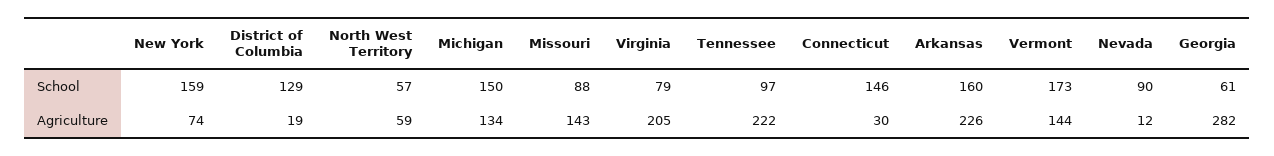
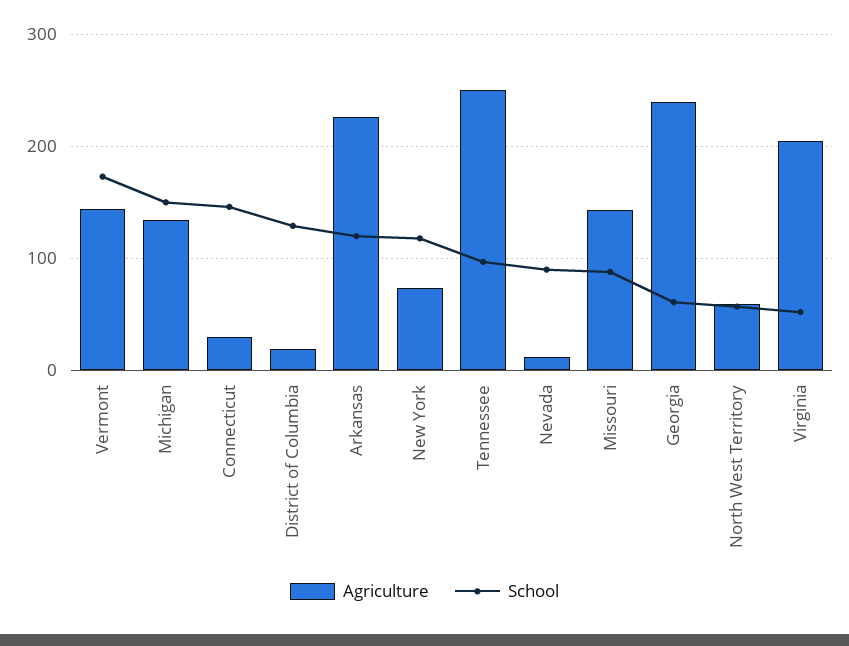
  {
    "School": {
-     "New York": 159,
+     "New York": 120,
      "District of Columbia": 129,
      "North West Territory": 57,
      "Michigan": 150,
      "Missouri": 88,
-     "Virginia": 79,
+     "Virginia": 50,
      "Tennessee": 97,
      "Connecticut": 146,
-     "Arkansas": 160,
+     "Arkansas": 120,
      "Vermont": 173,
      "Nevada": 90,
      "Georgia": 61
    },
    "Agriculture": {
      "New York": 74,
      "District of Columbia": 19,
      "North West Territory": 59,
      "Michigan": 134,
      "Missouri": 143,
      "Virginia": 205,
-     "Tennessee": 222,
+     "Tennessee": 250,
      "Connecticut": 30,
      "Arkansas": 226,
      "Vermont": 144,
      "Nevada": 12,
-     "Georgia": 282
+     "Georgia": 240
    }
  }

